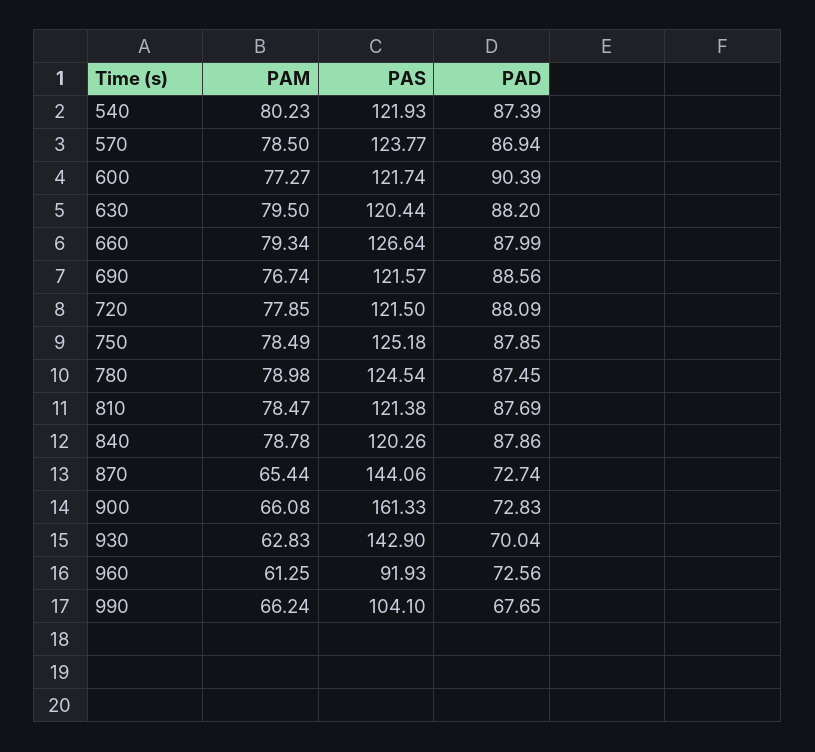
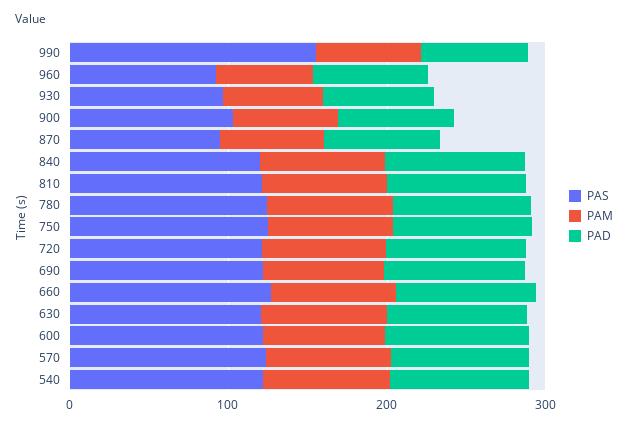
  {
    "PAM": {
      "540": 80.23,
      "570": 78.5,
      "600": 77.27,
      "630": 79.5,
      "660": 79.34,
      "690": 76.74,
      "720": 77.85,
      "750": 78.49,
      "780": 78.98,
      "810": 78.47,
      "840": 78.78,
      "870": 65.44,
      "900": 66.08,
      "930": 62.83,
      "960": 61.25,
      "990": 66.24
    },
    "PAS": {
      "540": 121.93,
      "570": 123.77,
      "600": 121.74,
      "630": 120.44,
      "660": 126.64,
      "690": 121.57,
      "720": 121.5,
      "750": 125.18,
      "780": 124.54,
      "810": 121.38,
      "840": 120.26,
-     "870": 144.06,
+     "870": 100,
-     "900": 161.33,
+     "900": 100,
-     "930": 142.9,
+     "930": 100,
      "960": 91.93,
-     "990": 104.1
+     "990": 160
    },
    "PAD": {
      "540": 87.39,
      "570": 86.94,
      "600": 90.39,
      "630": 88.2,
      "660": 87.99,
      "690": 88.56,
      "720": 88.09,
      "750": 87.85,
      "780": 87.45,
      "810": 87.69,
      "840": 87.86,
      "870": 72.74,
      "900": 72.83,
      "930": 70.04,
      "960": 72.56,
      "990": 67.65
    }
  }

